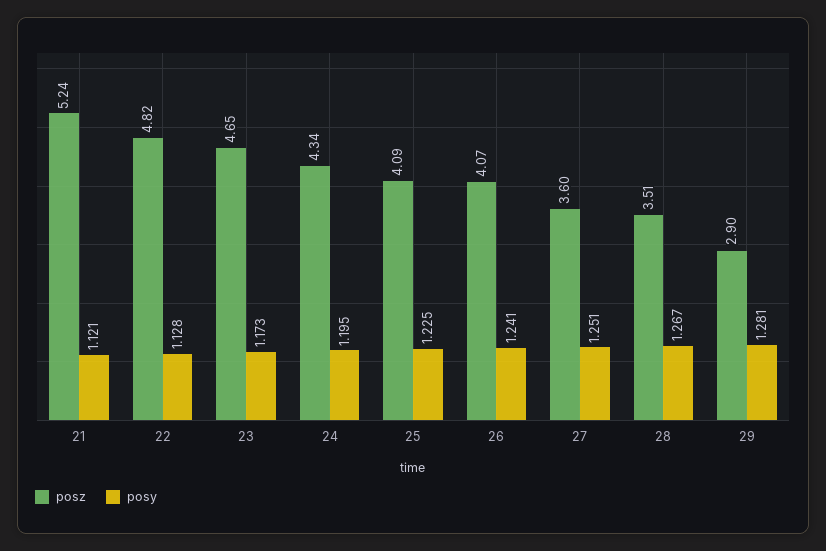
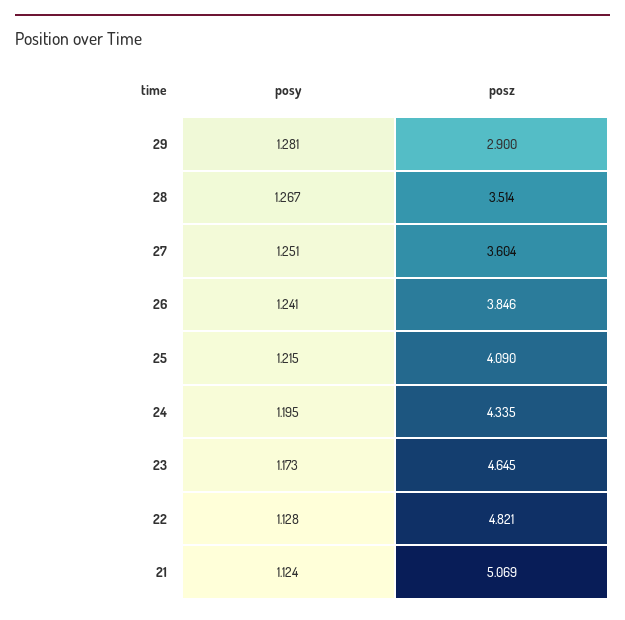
  {
    "posz": {
-     "21": 5.24,
+     "21": 5.069,
      "22": 4.821,
      "23": 4.645,
      "24": 4.335,
      "25": 4.09,
-     "26": 4.07,
+     "26": 3.846,
      "27": 3.604,
      "28": 3.514,
      "29": 2.9
    },
    "posy": {
-     "21": 1.121,
+     "21": 1.124,
      "22": 1.128,
      "23": 1.173,
      "24": 1.195,
-     "25": 1.225,
+     "25": 1.215,
      "26": 1.241,
      "27": 1.251,
      "28": 1.267,
      "29": 1.281
    }
  }

